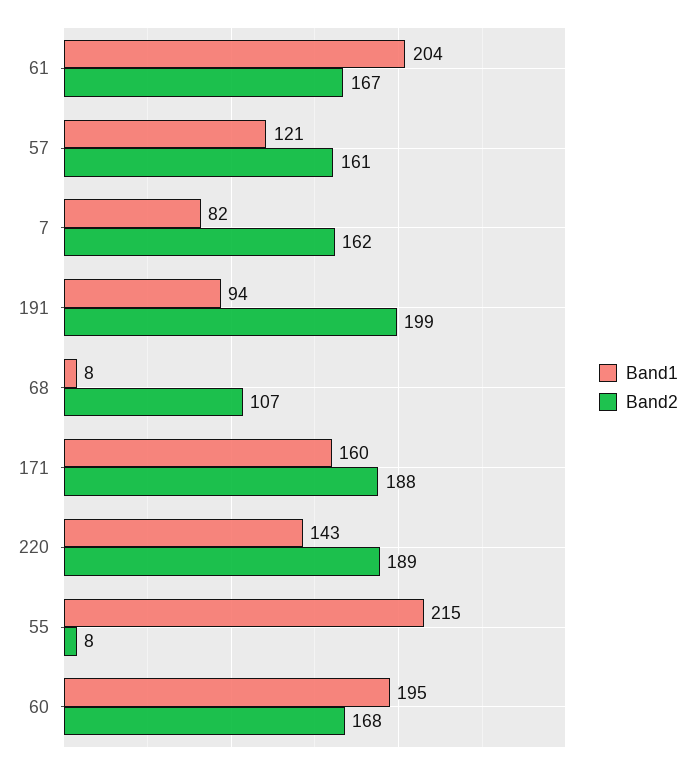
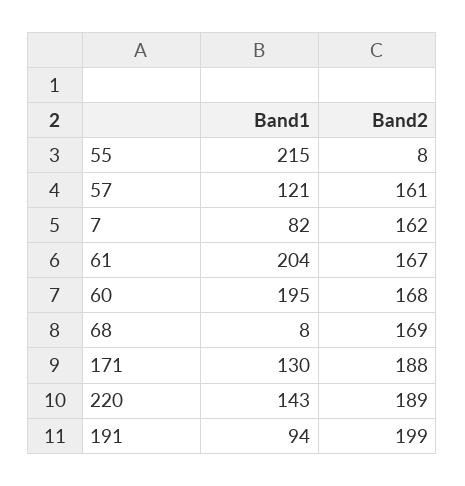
  {
    "Band1": {
      "61": 204,
      "57": 121,
      "7": 82,
      "191": 94,
      "68": 8,
-     "171": 160,
+     "171": 130,
      "220": 143,
      "55": 215,
      "60": 195
    },
    "Band2": {
      "61": 167,
      "57": 161,
      "7": 162,
      "191": 199,
-     "68": 107,
+     "68": 169,
      "171": 188,
      "220": 189,
      "55": 8,
      "60": 168
    }
  }

